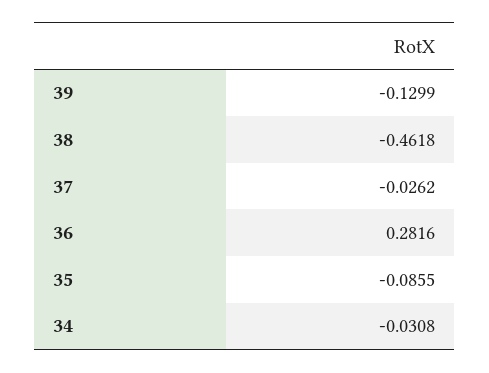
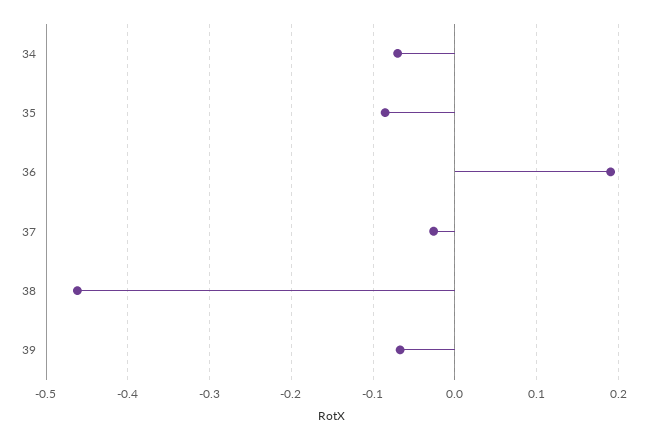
  {
-   "39": -0.1299,
+   "39": -0.07,
    "38": -0.4618,
    "37": -0.0262,
-   "36": 0.2816,
+   "36": 0.19,
    "35": -0.0855,
-   "34": -0.0308
+   "34": -0.07
  }

